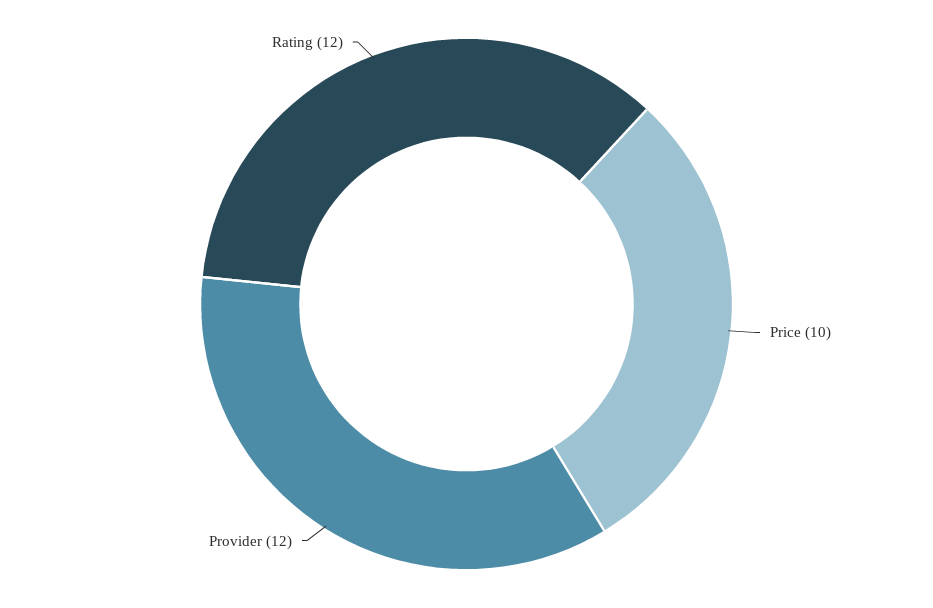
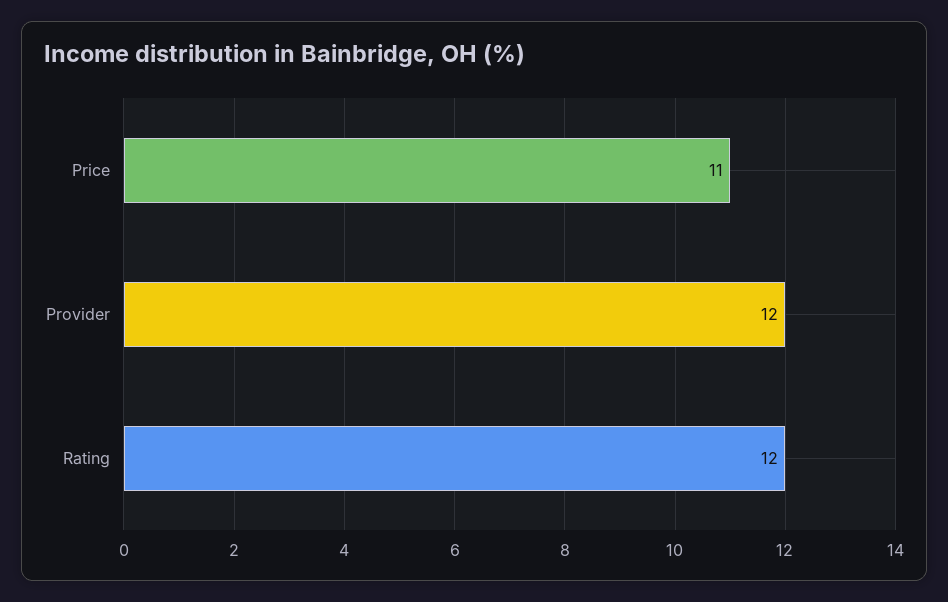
  {
-   "Price": 10,
+   "Price": 11,
    "Provider": 12,
    "Rating": 12
  }

